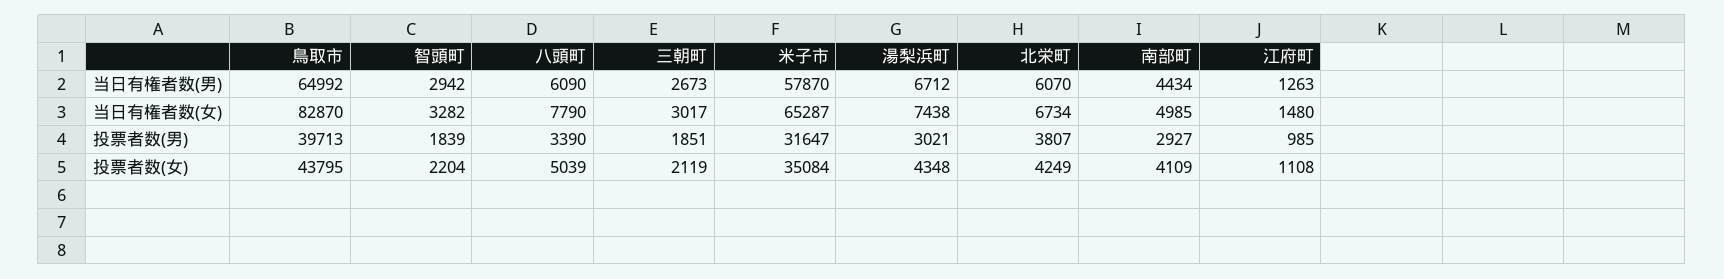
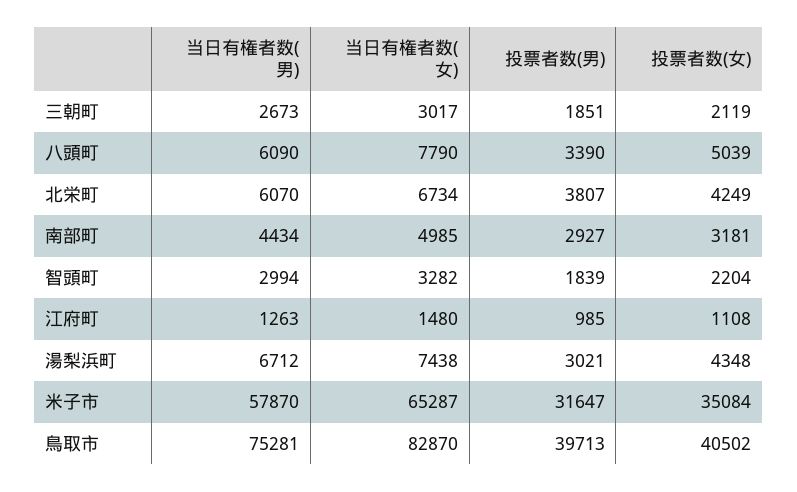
  {
    "鳥取市": {
-     "当日有権者数(男)": 64992,
+     "当日有権者数(男)": 75281,
      "当日有権者数(女)": 82870,
      "投票者数(男)": 39713,
-     "投票者数(女)": 43795
+     "投票者数(女)": 40502
    },
    "智頭町": {
-     "当日有権者数(男)": 2942,
+     "当日有権者数(男)": 2994,
      "当日有権者数(女)": 3282,
      "投票者数(男)": 1839,
      "投票者数(女)": 2204
    },
    "八頭町": {
      "当日有権者数(男)": 6090,
      "当日有権者数(女)": 7790,
      "投票者数(男)": 3390,
      "投票者数(女)": 5039
    },
    "三朝町": {
      "当日有権者数(男)": 2673,
      "当日有権者数(女)": 3017,
      "投票者数(男)": 1851,
      "投票者数(女)": 2119
    },
    "米子市": {
      "当日有権者数(男)": 57870,
      "当日有権者数(女)": 65287,
      "投票者数(男)": 31647,
      "投票者数(女)": 35084
    },
    "湯梨浜町": {
      "当日有権者数(男)": 6712,
      "当日有権者数(女)": 7438,
      "投票者数(男)": 3021,
      "投票者数(女)": 4348
    },
    "北栄町": {
      "当日有権者数(男)": 6070,
      "当日有権者数(女)": 6734,
      "投票者数(男)": 3807,
      "投票者数(女)": 4249
    },
    "南部町": {
      "当日有権者数(男)": 4434,
      "当日有権者数(女)": 4985,
      "投票者数(男)": 2927,
-     "投票者数(女)": 4109
+     "投票者数(女)": 3181
    },
    "江府町": {
      "当日有権者数(男)": 1263,
      "当日有権者数(女)": 1480,
      "投票者数(男)": 985,
      "投票者数(女)": 1108
    }
  }

